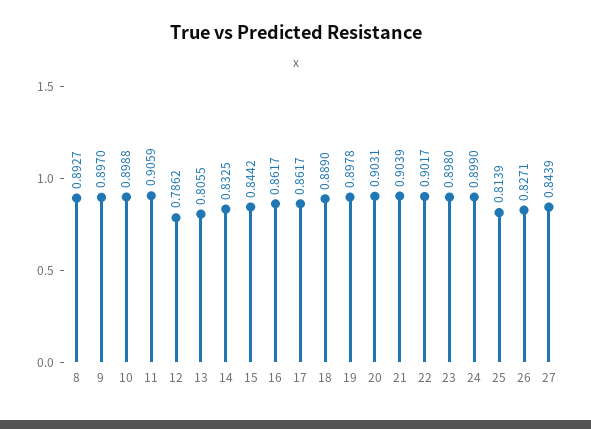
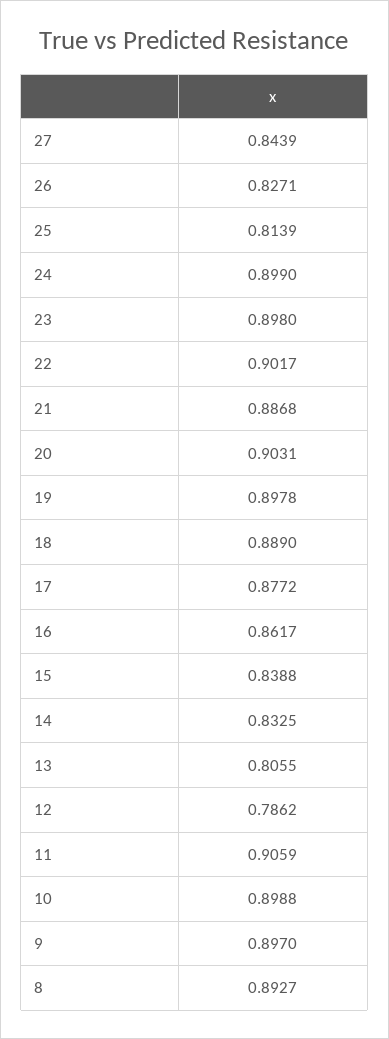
  {
    "8": 0.8927,
    "9": 0.897,
    "10": 0.8988,
    "11": 0.9059,
    "12": 0.7862,
    "13": 0.8055,
    "14": 0.8325,
-   "15": 0.8442,
+   "15": 0.8388,
    "16": 0.8617,
-   "17": 0.8617,
+   "17": 0.8772,
    "18": 0.889,
    "19": 0.8978,
    "20": 0.9031,
-   "21": 0.9039,
+   "21": 0.8868,
    "22": 0.9017,
    "23": 0.898,
    "24": 0.899,
    "25": 0.8139,
    "26": 0.8271,
    "27": 0.8439
  }

